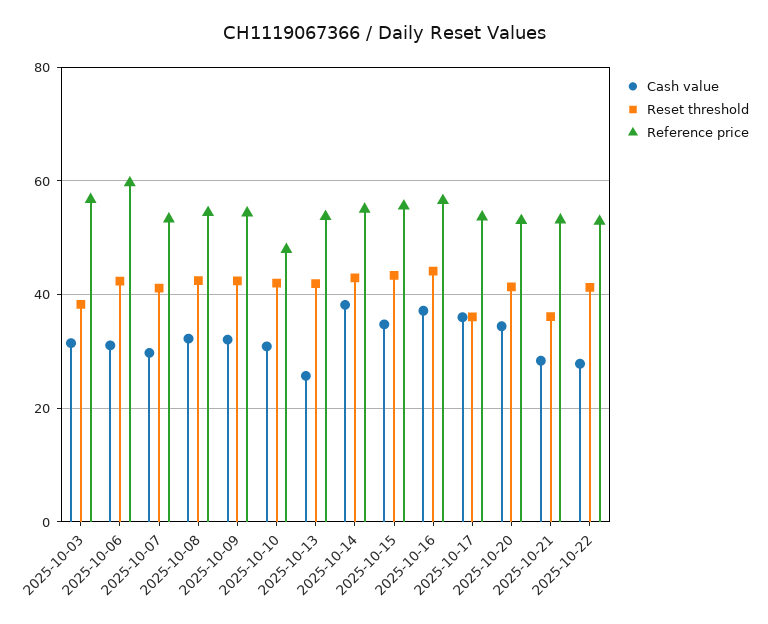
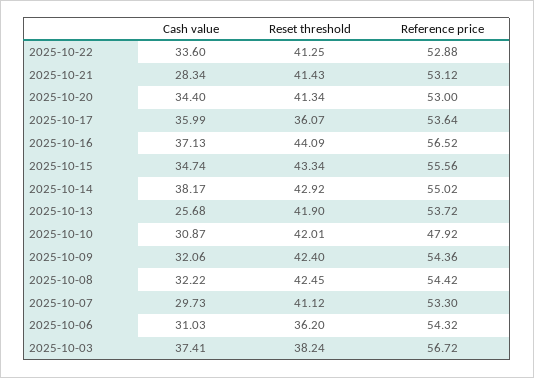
  {
    "Cash value": {
-     "2025-10-03": 32,
+     "2025-10-03": 37.41,
      "2025-10-06": 31.03,
      "2025-10-07": 29.73,
      "2025-10-08": 32.22,
      "2025-10-09": 32.06,
      "2025-10-10": 30.87,
      "2025-10-13": 25.68,
      "2025-10-14": 38.17,
      "2025-10-15": 34.74,
      "2025-10-16": 37.13,
      "2025-10-17": 35.99,
      "2025-10-20": 34.4,
      "2025-10-21": 28.34,
-     "2025-10-22": 28
+     "2025-10-22": 33.6
    },
    "Reset threshold": {
      "2025-10-03": 38.24,
-     "2025-10-06": 42,
+     "2025-10-06": 36.2,
      "2025-10-07": 41.12,
      "2025-10-08": 42.45,
      "2025-10-09": 42.4,
      "2025-10-10": 42.01,
      "2025-10-13": 41.9,
      "2025-10-14": 42.92,
      "2025-10-15": 43.34,
      "2025-10-16": 44.09,
      "2025-10-17": 36.07,
      "2025-10-20": 41.34,
-     "2025-10-21": 36,
+     "2025-10-21": 41.43,
      "2025-10-22": 41.25
    },
    "Reference price": {
      "2025-10-03": 56.72,
-     "2025-10-06": 60,
+     "2025-10-06": 54.32,
      "2025-10-07": 53.3,
      "2025-10-08": 54.42,
      "2025-10-09": 54.36,
      "2025-10-10": 47.92,
      "2025-10-13": 53.72,
      "2025-10-14": 55.02,
      "2025-10-15": 55.56,
      "2025-10-16": 56.52,
      "2025-10-17": 53.64,
      "2025-10-20": 53,
      "2025-10-21": 53.12,
      "2025-10-22": 52.88
    }
  }

